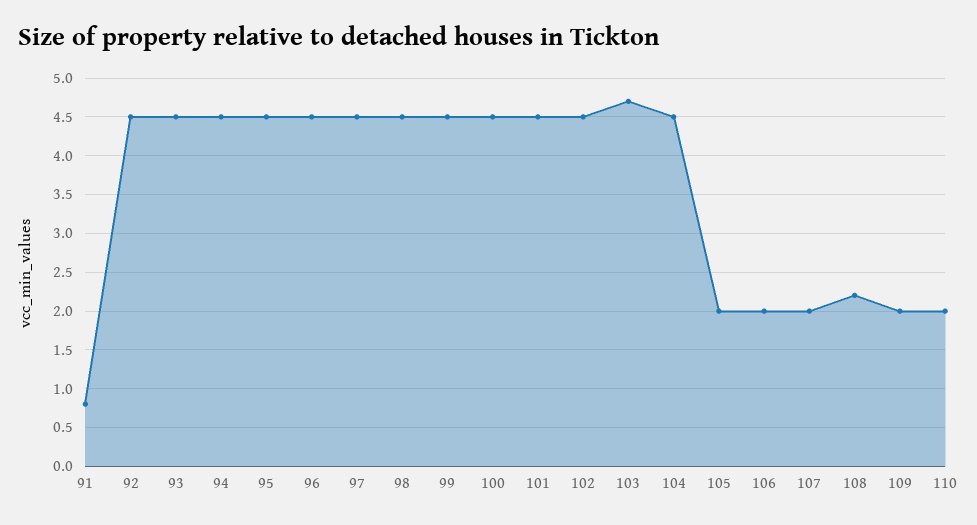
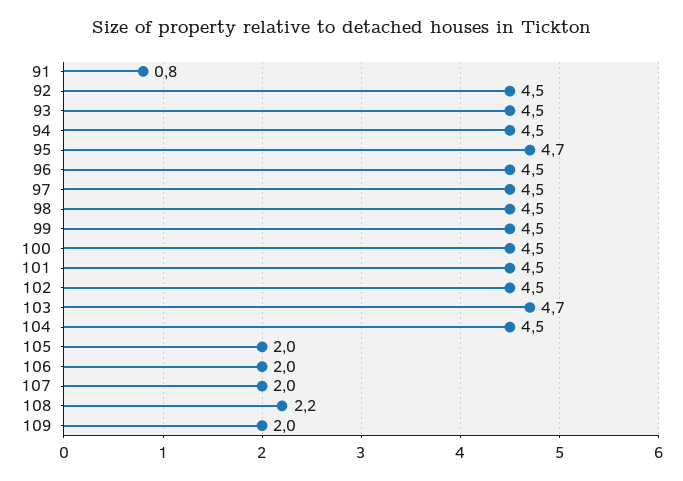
  {
    "91": 0.8,
    "92": 4.5,
    "93": 4.5,
    "94": 4.5,
-   "95": 4.5,
+   "95": 4.7,
    "96": 4.5,
    "97": 4.5,
    "98": 4.5,
    "99": 4.5,
    "100": 4.5,
    "101": 4.5,
    "102": 4.5,
    "103": 4.7,
    "104": 4.5,
    "105": 2,
    "106": 2,
    "107": 2,
    "108": 2.2,
-   "109": 2,
+   "109": 2
-   "110": 2
  }

